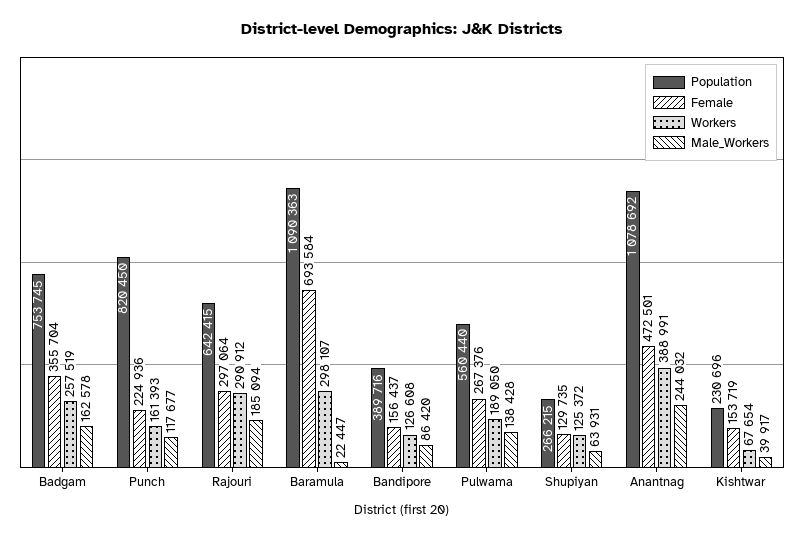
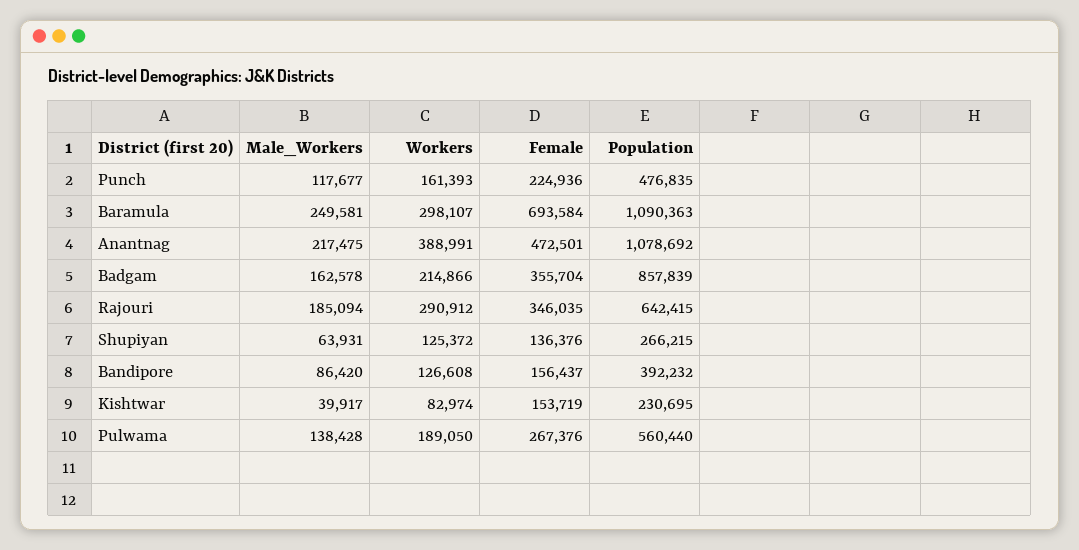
  {
    "Population": {
-     "Badgam": 753745,
+     "Badgam": 857839,
-     "Punch": 820450,
+     "Punch": 476835,
      "Rajouri": 642415,
      "Baramula": 1090363,
-     "Bandipore": 389716,
+     "Bandipore": 392232,
      "Pulwama": 560440,
      "Shupiyan": 266215,
      "Anantnag": 1078692,
-     "Kishtwar": 230696
+     "Kishtwar": 230695
    },
    "Female": {
      "Badgam": 355704,
      "Punch": 224936,
-     "Rajouri": 297064,
+     "Rajouri": 346035,
      "Baramula": 693584,
      "Bandipore": 156437,
      "Pulwama": 267376,
-     "Shupiyan": 129735,
+     "Shupiyan": 136376,
      "Anantnag": 472501,
      "Kishtwar": 153719
    },
    "Workers": {
-     "Badgam": 257519,
+     "Badgam": 214866,
      "Punch": 161393,
      "Rajouri": 290912,
      "Baramula": 298107,
      "Bandipore": 126608,
      "Pulwama": 189050,
      "Shupiyan": 125372,
      "Anantnag": 388991,
-     "Kishtwar": 67654
+     "Kishtwar": 82974
    },
    "Male_Workers": {
      "Badgam": 162578,
      "Punch": 117677,
      "Rajouri": 185094,
-     "Baramula": 22447,
+     "Baramula": 249581,
      "Bandipore": 86420,
      "Pulwama": 138428,
      "Shupiyan": 63931,
-     "Anantnag": 244032,
+     "Anantnag": 217475,
      "Kishtwar": 39917
    }
  }

